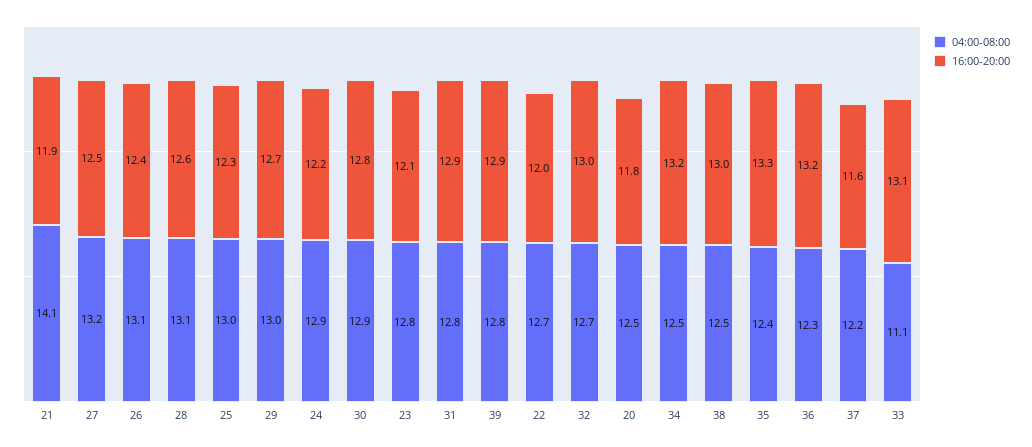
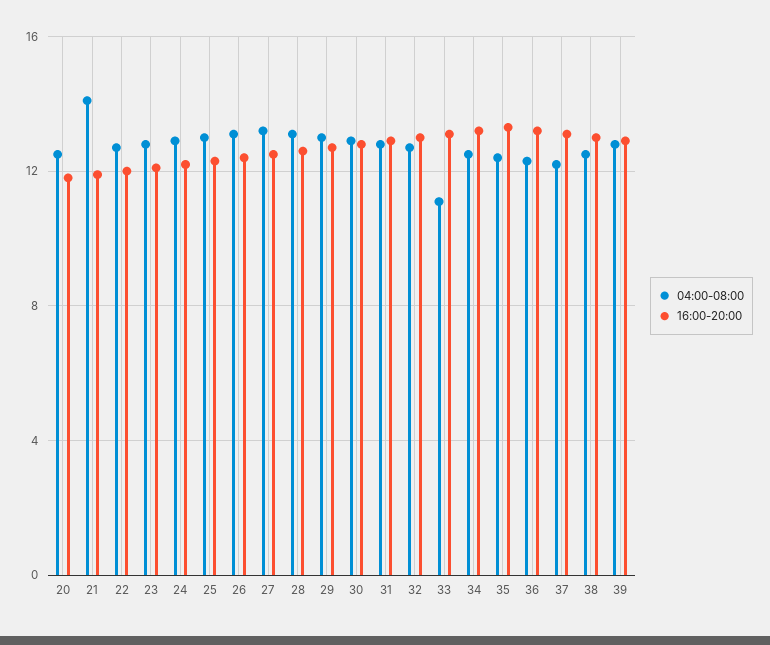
  {
    "04:00-08:00": {
      "21": 14.1,
      "27": 13.2,
      "26": 13.1,
      "28": 13.1,
      "25": 13,
      "29": 13,
      "24": 12.9,
      "30": 12.9,
      "23": 12.8,
      "31": 12.8,
      "39": 12.8,
      "22": 12.7,
      "32": 12.7,
      "20": 12.5,
      "34": 12.5,
      "38": 12.5,
      "35": 12.4,
      "36": 12.3,
      "37": 12.2,
      "33": 11.1
    },
    "16:00-20:00": {
      "21": 11.9,
      "27": 12.5,
      "26": 12.4,
      "28": 12.6,
      "25": 12.3,
      "29": 12.7,
      "24": 12.2,
      "30": 12.8,
      "23": 12.1,
      "31": 12.9,
      "39": 12.9,
      "22": 12,
      "32": 13,
      "20": 11.8,
      "34": 13.2,
      "38": 13,
      "35": 13.3,
      "36": 13.2,
-     "37": 11.6,
+     "37": 13,
      "33": 13.1
    }
  }

